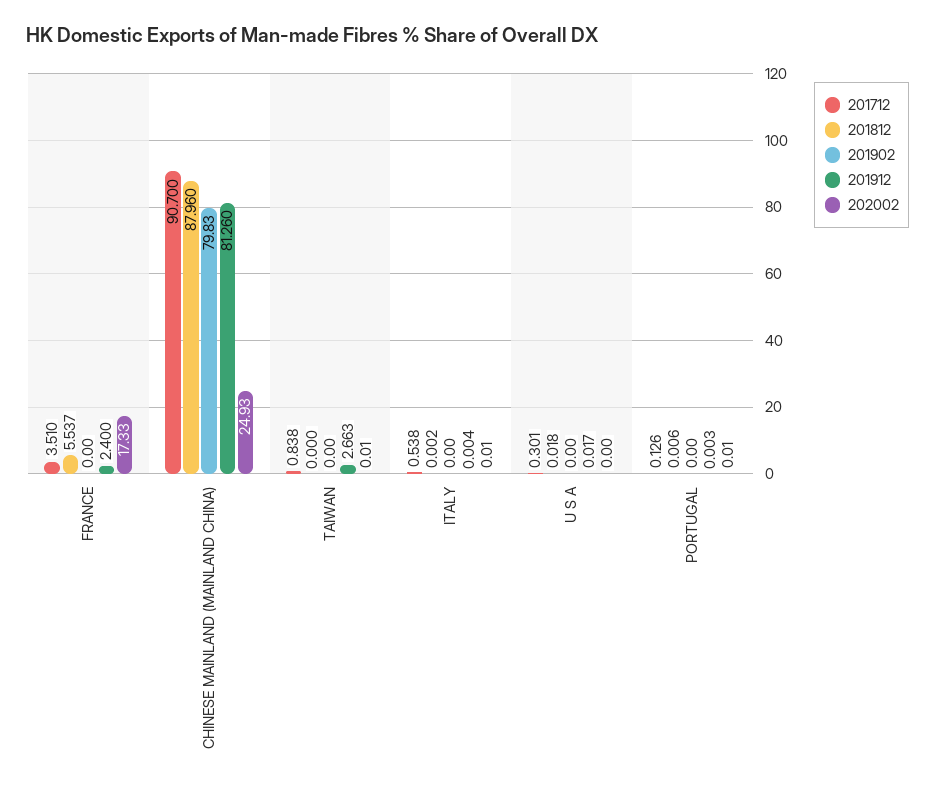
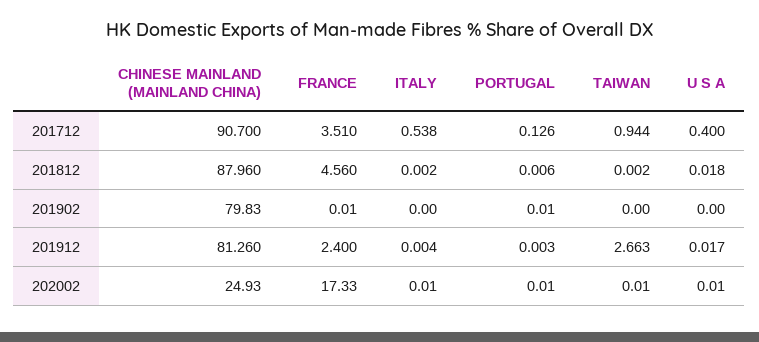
  {
    "201712": {
      "FRANCE": 3.51,
      "CHINESE MAINLAND (MAINLAND CHINA)": 90.7,
-     "TAIWAN": 0.838,
+     "TAIWAN": 0.944,
      "ITALY": 0.538,
-     "U S A": 0.301,
+     "U S A": 0.4,
      "PORTUGAL": 0.126
    },
    "201812": {
-     "FRANCE": 5.537,
+     "FRANCE": 4.56,
      "CHINESE MAINLAND (MAINLAND CHINA)": 87.96,
-     "TAIWAN": 0,
+     "TAIWAN": 0.002,
      "ITALY": 0.002,
      "U S A": 0.018,
      "PORTUGAL": 0.006
    },
    "201902": {
-     "FRANCE": 0,
+     "FRANCE": 0.01,
      "CHINESE MAINLAND (MAINLAND CHINA)": 79.83,
      "TAIWAN": 0,
      "ITALY": 0,
      "U S A": 0,
-     "PORTUGAL": 0
+     "PORTUGAL": 0.01
    },
    "201912": {
      "FRANCE": 2.4,
      "CHINESE MAINLAND (MAINLAND CHINA)": 81.26,
      "TAIWAN": 2.663,
      "ITALY": 0.004,
      "U S A": 0.017,
      "PORTUGAL": 0.003
    },
    "202002": {
      "FRANCE": 17.33,
      "CHINESE MAINLAND (MAINLAND CHINA)": 24.93,
      "TAIWAN": 0.01,
      "ITALY": 0.01,
-     "U S A": 0,
+     "U S A": 0.01,
      "PORTUGAL": 0.01
    }
  }

